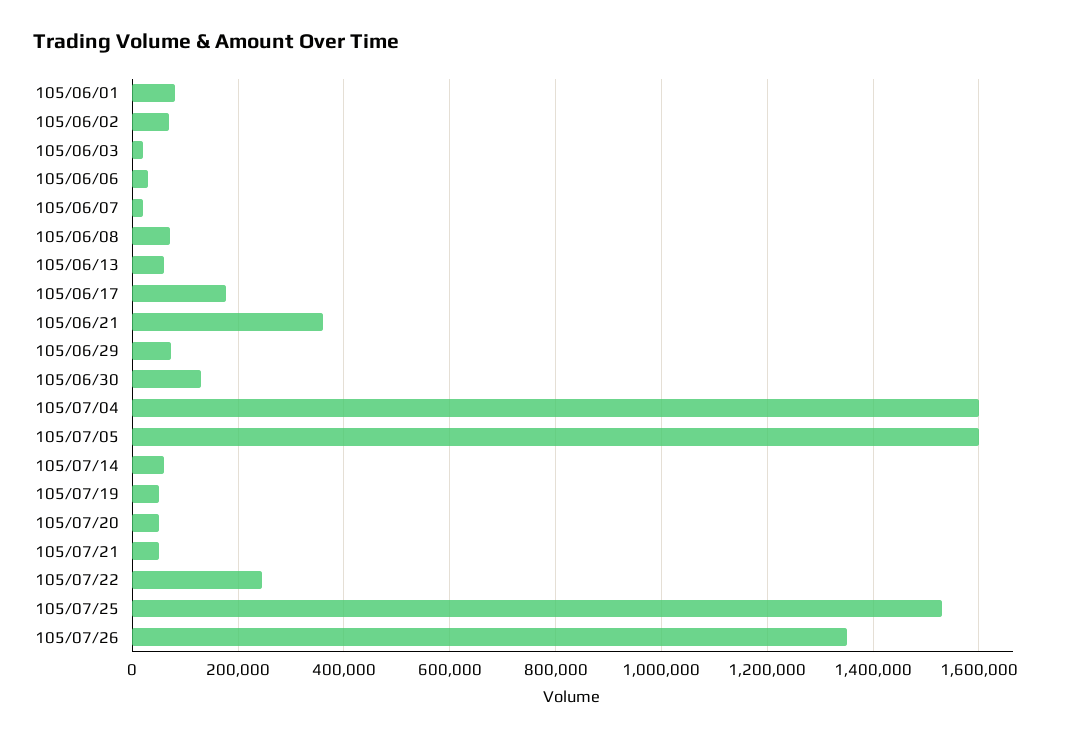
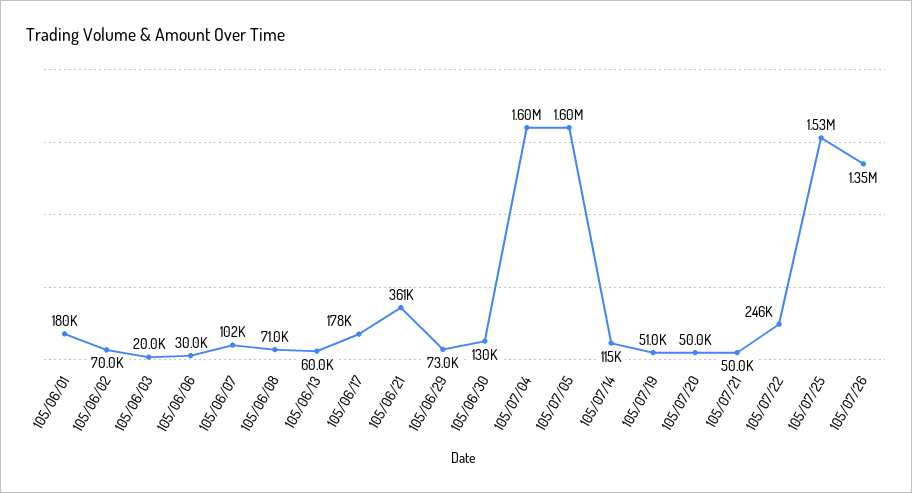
  {
-   "105/06/01": 80000,
+   "105/06/01": 180000,
    "105/06/02": 70000,
    "105/06/03": 20000,
    "105/06/06": 30000,
-   "105/06/07": 20000,
+   "105/06/07": 102000,
    "105/06/08": 71000,
    "105/06/13": 60000,
    "105/06/17": 178000,
    "105/06/21": 361000,
    "105/06/29": 73000,
    "105/06/30": 130000,
    "105/07/04": 1600000,
    "105/07/05": 1600000,
-   "105/07/14": 60000,
+   "105/07/14": 115000,
    "105/07/19": 51000,
    "105/07/20": 50000,
    "105/07/21": 50000,
    "105/07/22": 246000,
    "105/07/25": 1530000,
    "105/07/26": 1350000
  }

